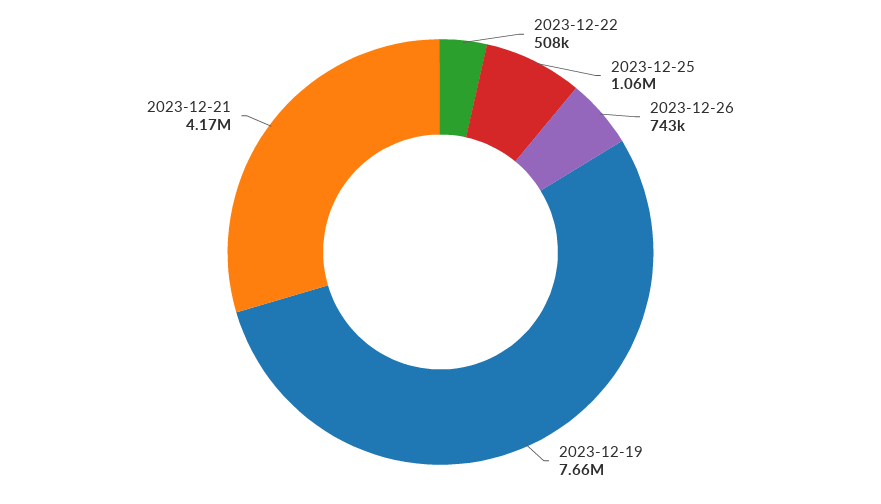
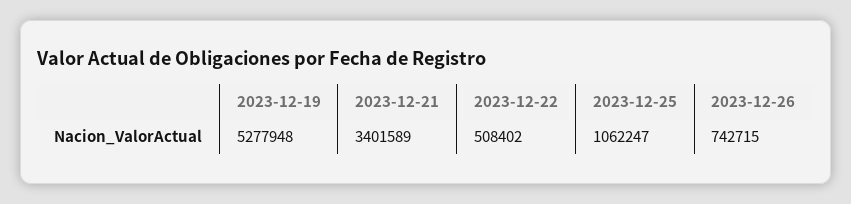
  {
    "2023-12-22": 508402,
    "2023-12-25": 1062247,
    "2023-12-26": 742715,
-   "2023-12-19": 7660000,
+   "2023-12-19": 5277948,
-   "2023-12-21": 4170000
+   "2023-12-21": 3401589
  }

